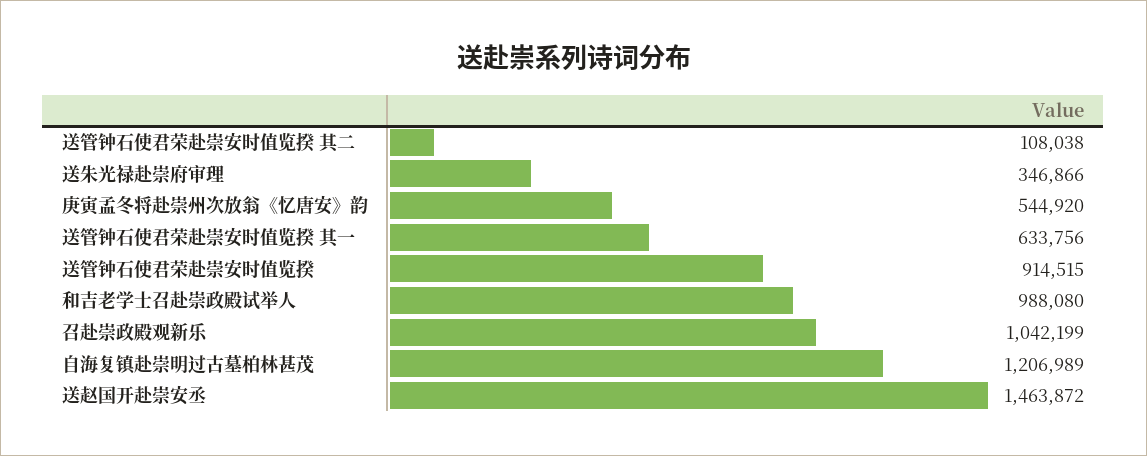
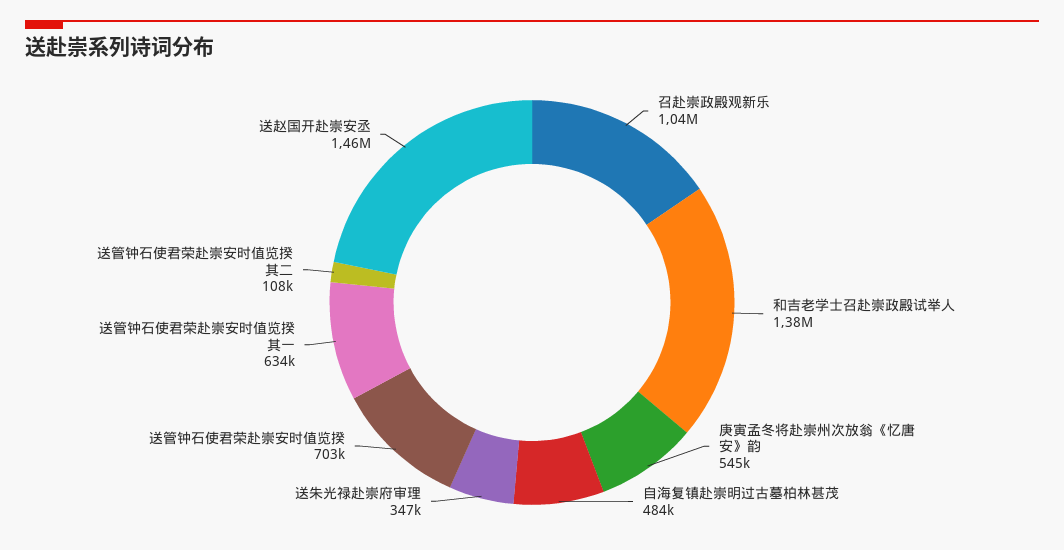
  {
    "送管钟石使君荣赴崇安时值览揆 其二": 108038,
    "送朱光禄赴崇府审理": 346866,
    "庚寅孟冬将赴崇州次放翁《忆唐安》韵": 544920,
    "送管钟石使君荣赴崇安时值览揆 其一": 633756,
-   "送管钟石使君荣赴崇安时值览揆": 914515,
+   "送管钟石使君荣赴崇安时值览揆": 703000,
-   "和吉老学士召赴崇政殿试举人": 988080,
+   "和吉老学士召赴崇政殿试举人": 1380000,
    "召赴崇政殿观新乐": 1042199,
-   "自海复镇赴崇明过古墓柏林甚茂": 1206989,
+   "自海复镇赴崇明过古墓柏林甚茂": 484000,
    "送赵国开赴崇安丞": 1463872
  }

